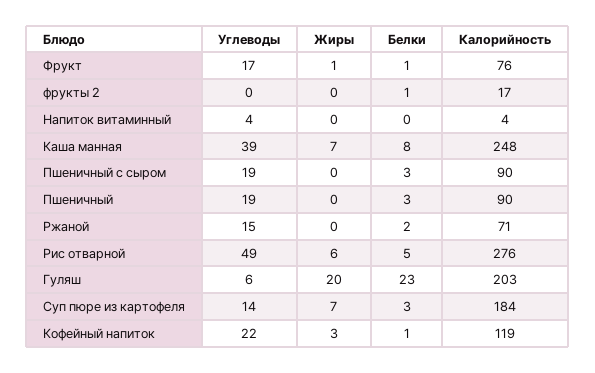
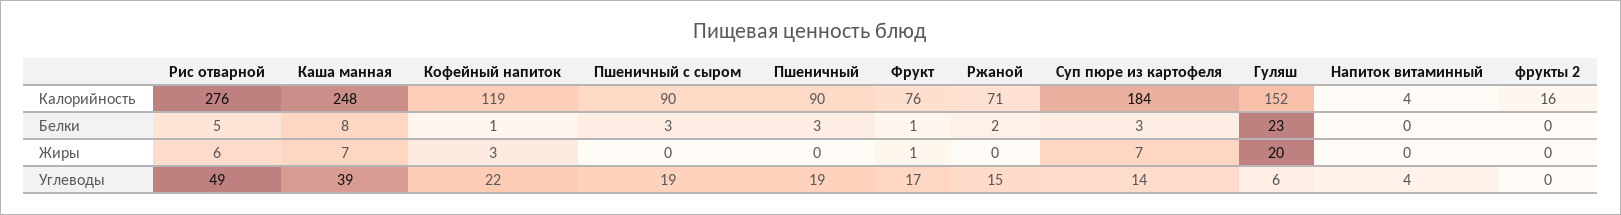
  {
    "Углеводы": {
      "Фрукт": 17,
      "фрукты 2": 0,
      "Напиток витаминный": 4,
      "Каша манная": 39,
      "Пшеничный с сыром": 19,
      "Пшеничный": 19,
      "Ржаной": 15,
      "Рис отварной": 49,
      "Гуляш": 6,
      "Суп пюре из картофеля": 14,
      "Кофейный напиток": 22
    },
    "Жиры": {
      "Фрукт": 1,
      "фрукты 2": 0,
      "Напиток витаминный": 0,
      "Каша манная": 7,
      "Пшеничный с сыром": 0,
      "Пшеничный": 0,
      "Ржаной": 0,
      "Рис отварной": 6,
      "Гуляш": 20,
      "Суп пюре из картофеля": 7,
      "Кофейный напиток": 3
    },
    "Белки": {
      "Фрукт": 1,
-     "фрукты 2": 1,
+     "фрукты 2": 0,
      "Напиток витаминный": 0,
      "Каша манная": 8,
      "Пшеничный с сыром": 3,
      "Пшеничный": 3,
      "Ржаной": 2,
      "Рис отварной": 5,
      "Гуляш": 23,
      "Суп пюре из картофеля": 3,
      "Кофейный напиток": 1
    },
    "Калорийность": {
      "Фрукт": 76,
-     "фрукты 2": 17,
+     "фрукты 2": 16,
      "Напиток витаминный": 4,
      "Каша манная": 248,
      "Пшеничный с сыром": 90,
      "Пшеничный": 90,
      "Ржаной": 71,
      "Рис отварной": 276,
-     "Гуляш": 203,
+     "Гуляш": 152,
      "Суп пюре из картофеля": 184,
      "Кофейный напиток": 119
    }
  }

